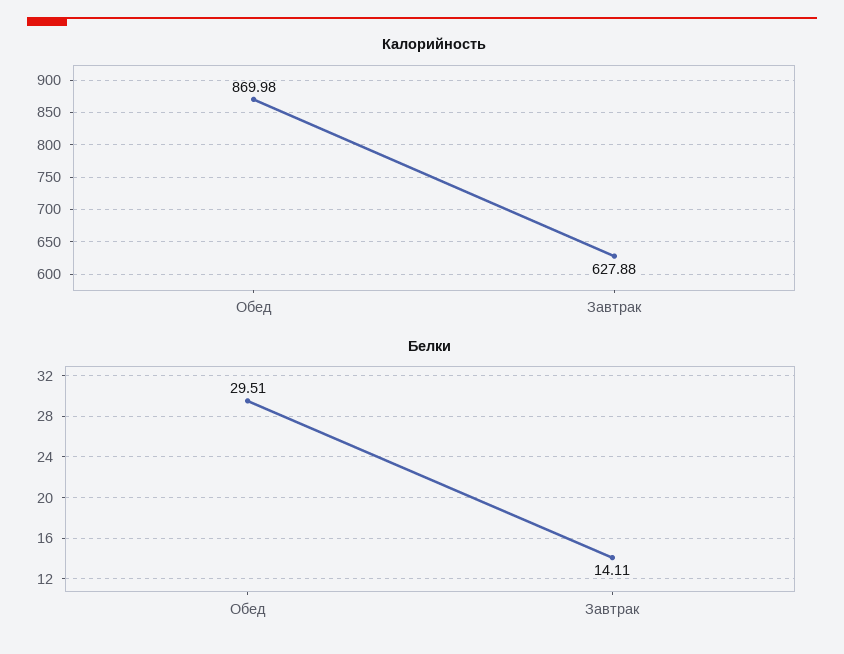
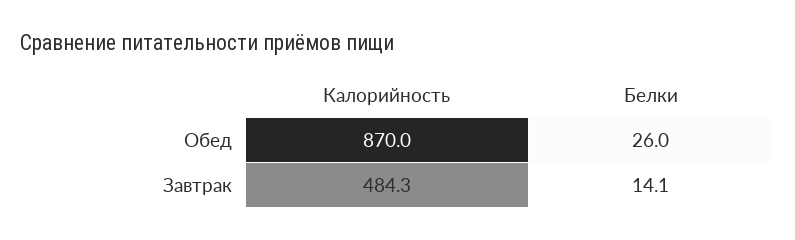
  {
    "Калорийность": {
      "Обед": 869.98,
-     "Завтрак": 627.88
+     "Завтрак": 484.3
    },
    "Белки": {
-     "Обед": 29.51,
+     "Обед": 26,
      "Завтрак": 14.11
    }
  }

